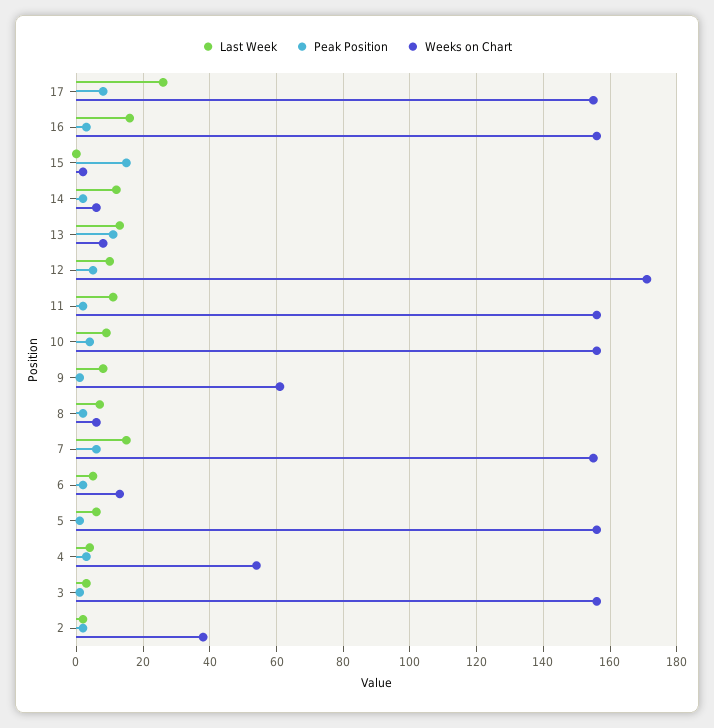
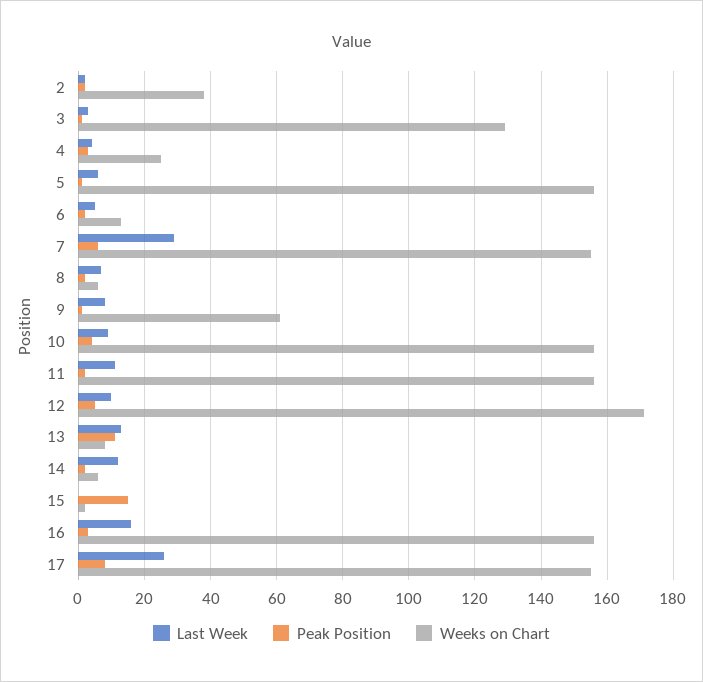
  {
    "Last Week": {
      "17": 25,
      "16": 15,
      "15": 0,
      "14": 10,
      "13": 15,
      "12": 10,
      "11": 10,
      "10": 10,
      "9": 10,
      "8": 5,
-     "7": 15,
+     "7": 30,
      "6": 5,
      "5": 5,
      "4": 5,
      "3": 5,
      "2": 0
    },
    "Peak Position": {
      "17": 10,
      "16": 5,
      "15": 15,
      "14": 0,
      "13": 10,
      "12": 5,
      "11": 0,
      "10": 5,
      "9": 0,
      "8": 0,
      "7": 5,
      "6": 0,
      "5": 0,
      "4": 5,
      "3": 0,
      "2": 0
    },
    "Weeks on Chart": {
      "17": 155,
      "16": 155,
      "15": 0,
      "14": 5,
      "13": 10,
      "12": 170,
      "11": 155,
      "10": 155,
      "9": 60,
      "8": 5,
      "7": 155,
      "6": 15,
      "5": 155,
-     "4": 55,
+     "4": 25,
-     "3": 155,
+     "3": 130,
      "2": 40
    }
  }

